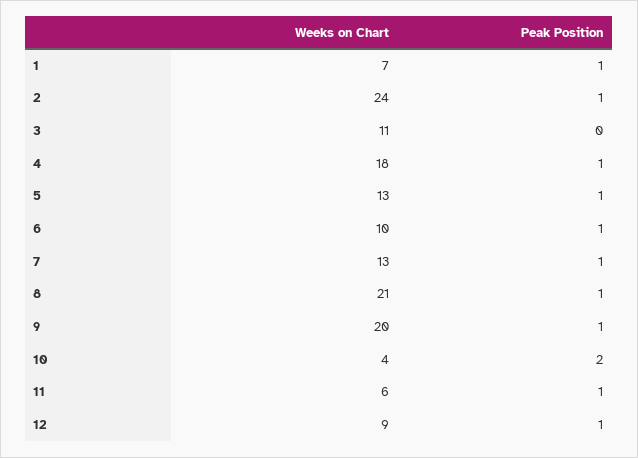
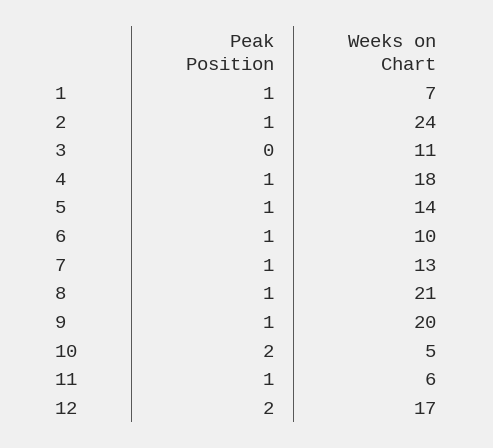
  {
    "Weeks on Chart": {
      "1": 7,
      "2": 24,
      "3": 11,
      "4": 18,
-     "5": 13,
+     "5": 14,
      "6": 10,
      "7": 13,
      "8": 21,
      "9": 20,
-     "10": 4,
+     "10": 5,
      "11": 6,
-     "12": 9
+     "12": 17
    },
    "Peak Position": {
      "1": 1,
      "2": 1,
      "3": 0,
      "4": 1,
      "5": 1,
      "6": 1,
      "7": 1,
      "8": 1,
      "9": 1,
      "10": 2,
      "11": 1,
-     "12": 1
+     "12": 2
    }
  }

